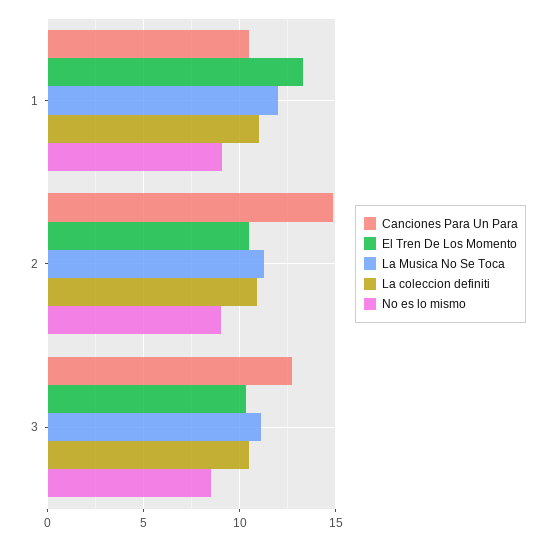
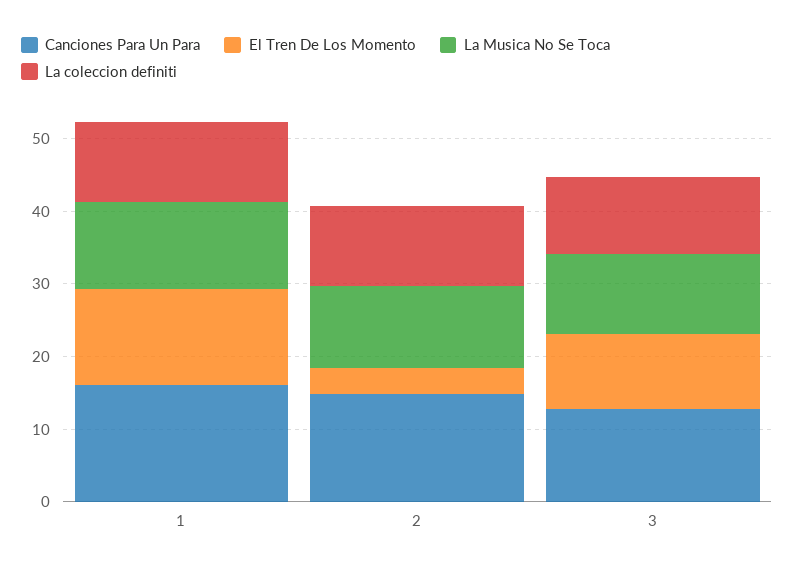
  {
    "Canciones Para Un Para": {
-     "1": 10.5,
+     "1": 16,
      "2": 15,
      "3": 12.5
    },
    "El Tren De Los Momento": {
      "1": 13.5,
-     "2": 10.5,
+     "2": 4,
      "3": 10.5
    },
    "La Musica No Se Toca": {
      "1": 12,
      "2": 11.5,
      "3": 11
    },
    "La coleccion definiti": {
      "1": 11,
      "2": 11,
      "3": 10.5
-   },
+   }
-   "No es lo mismo": {
-     "1": 9,
-     "2": 9,
-     "3": 8.5
-   }
  }

